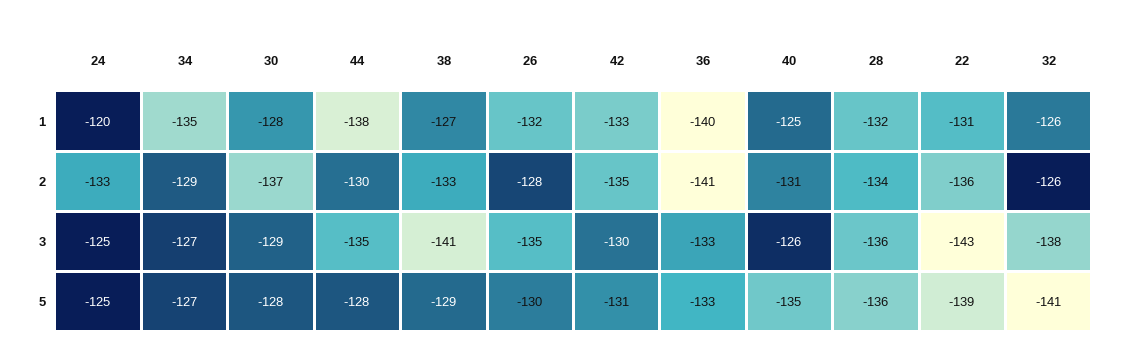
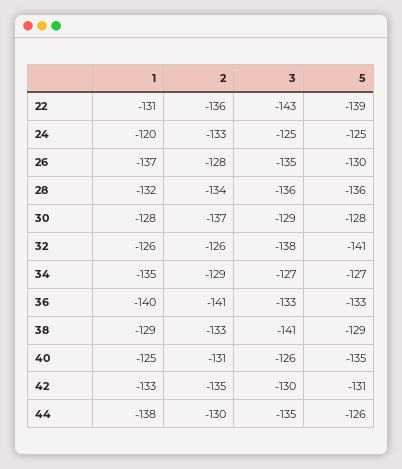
  {
    "24": {
      "1": -120,
      "2": -133,
      "3": -125,
      "5": -125
    },
    "34": {
      "1": -135,
      "2": -129,
      "3": -127,
      "5": -127
    },
    "30": {
      "1": -128,
      "2": -137,
      "3": -129,
      "5": -128
    },
    "44": {
      "1": -138,
      "2": -130,
      "3": -135,
-     "5": -128
+     "5": -126
    },
    "38": {
-     "1": -127,
+     "1": -129,
      "2": -133,
      "3": -141,
      "5": -129
    },
    "26": {
-     "1": -132,
+     "1": -137,
      "2": -128,
      "3": -135,
      "5": -130
    },
    "42": {
      "1": -133,
      "2": -135,
      "3": -130,
      "5": -131
    },
    "36": {
      "1": -140,
      "2": -141,
      "3": -133,
      "5": -133
    },
    "40": {
      "1": -125,
      "2": -131,
      "3": -126,
      "5": -135
    },
    "28": {
      "1": -132,
      "2": -134,
      "3": -136,
      "5": -136
    },
    "22": {
      "1": -131,
      "2": -136,
      "3": -143,
      "5": -139
    },
    "32": {
      "1": -126,
      "2": -126,
      "3": -138,
      "5": -141
    }
  }

